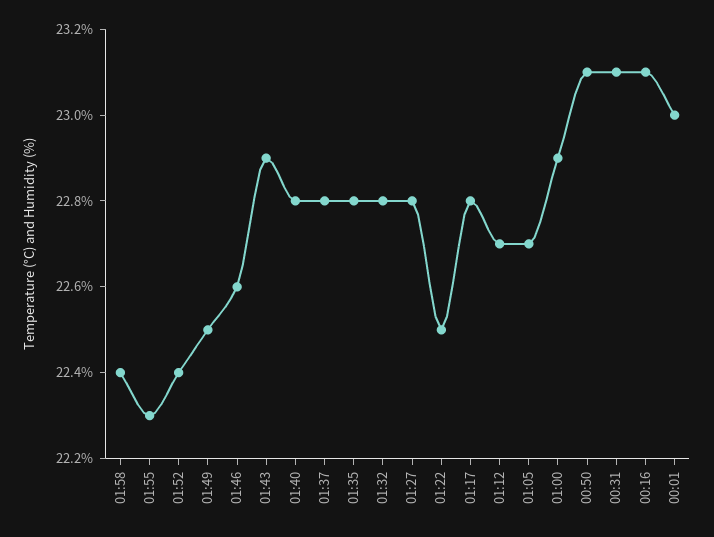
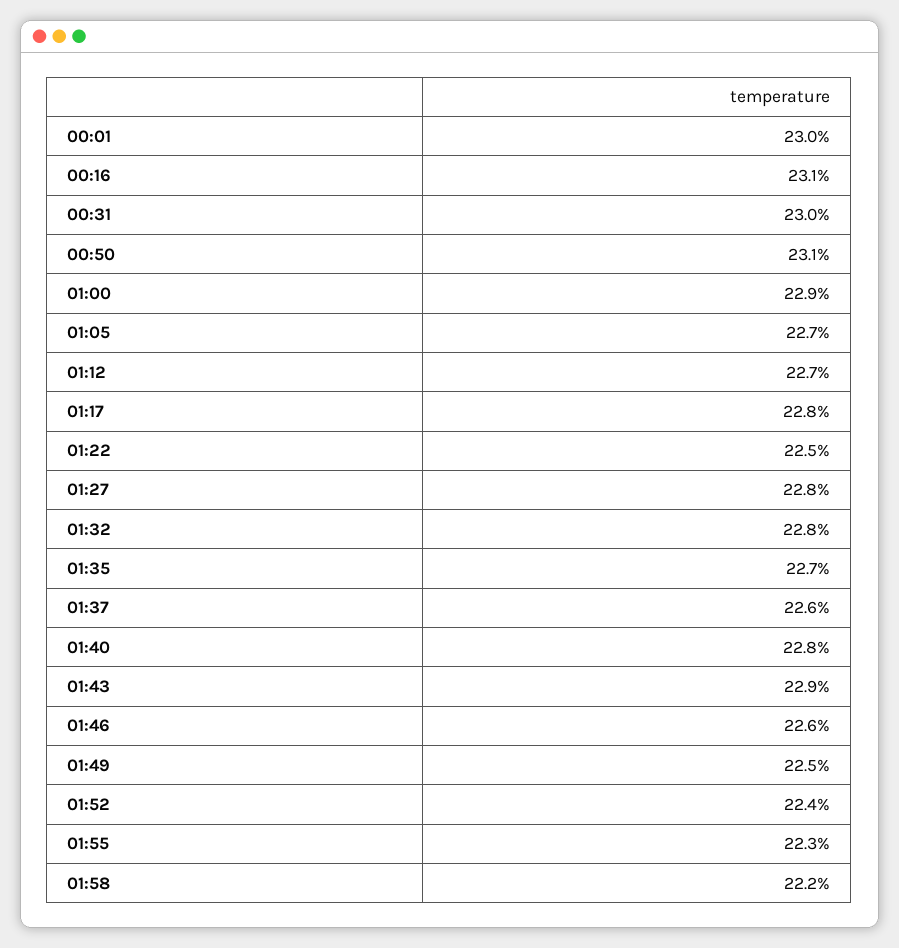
  {
-   "01:58": 22.4,
+   "01:58": 22.2,
    "01:55": 22.3,
    "01:52": 22.4,
    "01:49": 22.5,
    "01:46": 22.6,
    "01:43": 22.9,
    "01:40": 22.8,
-   "01:37": 22.8,
+   "01:37": 22.6,
-   "01:35": 22.8,
+   "01:35": 22.7,
    "01:32": 22.8,
    "01:27": 22.8,
    "01:22": 22.5,
    "01:17": 22.8,
    "01:12": 22.7,
    "01:05": 22.7,
    "01:00": 22.9,
    "00:50": 23.1,
-   "00:31": 23.1,
+   "00:31": 23,
    "00:16": 23.1,
    "00:01": 23
  }

